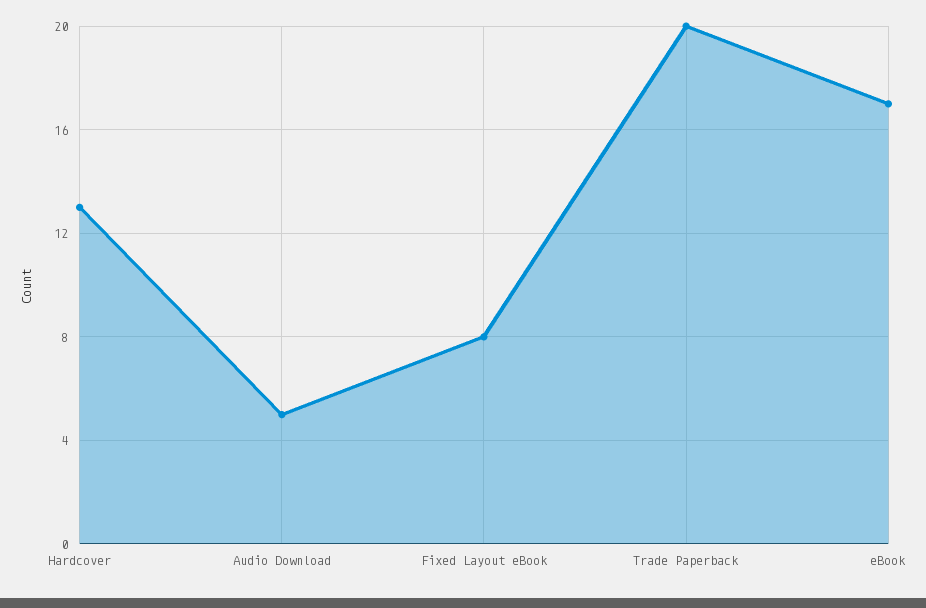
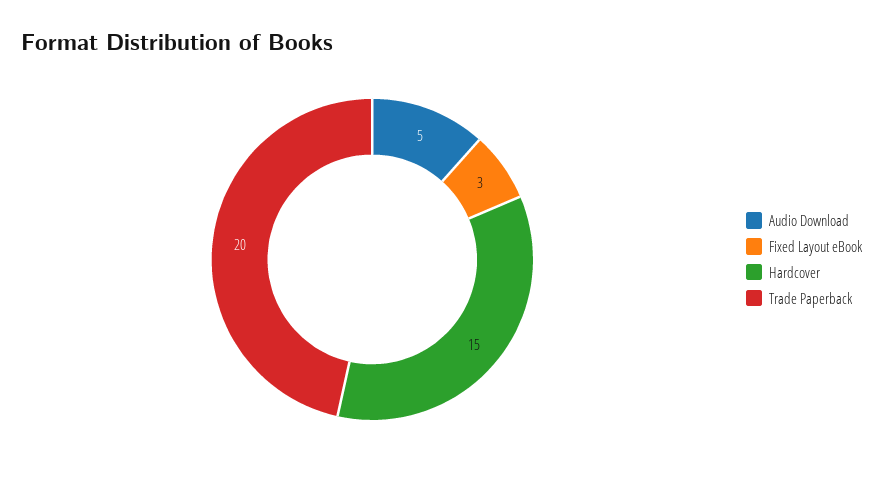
  {
-   "Hardcover": 13,
+   "Hardcover": 15,
    "Audio Download": 5,
-   "Fixed Layout eBook": 8,
+   "Fixed Layout eBook": 3,
-   "Trade Paperback": 20,
+   "Trade Paperback": 20
-   "eBook": 17
  }

